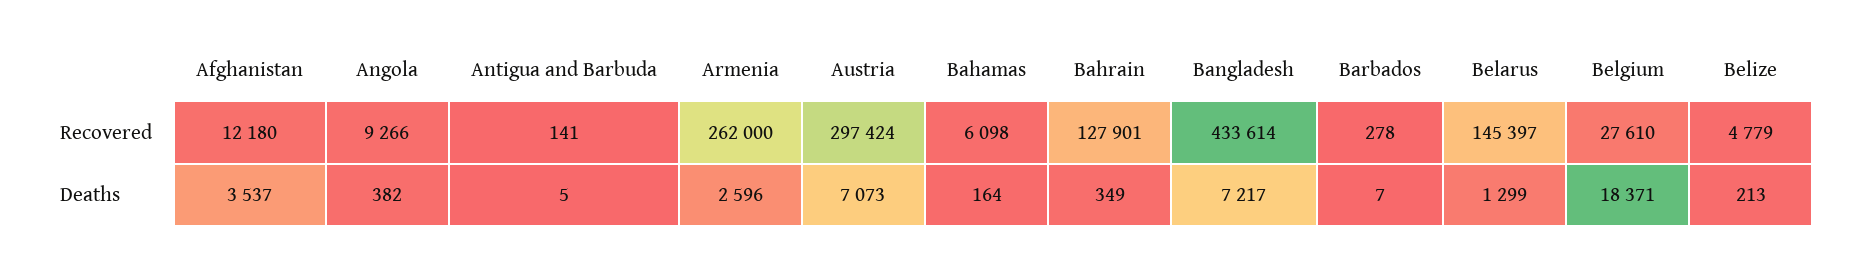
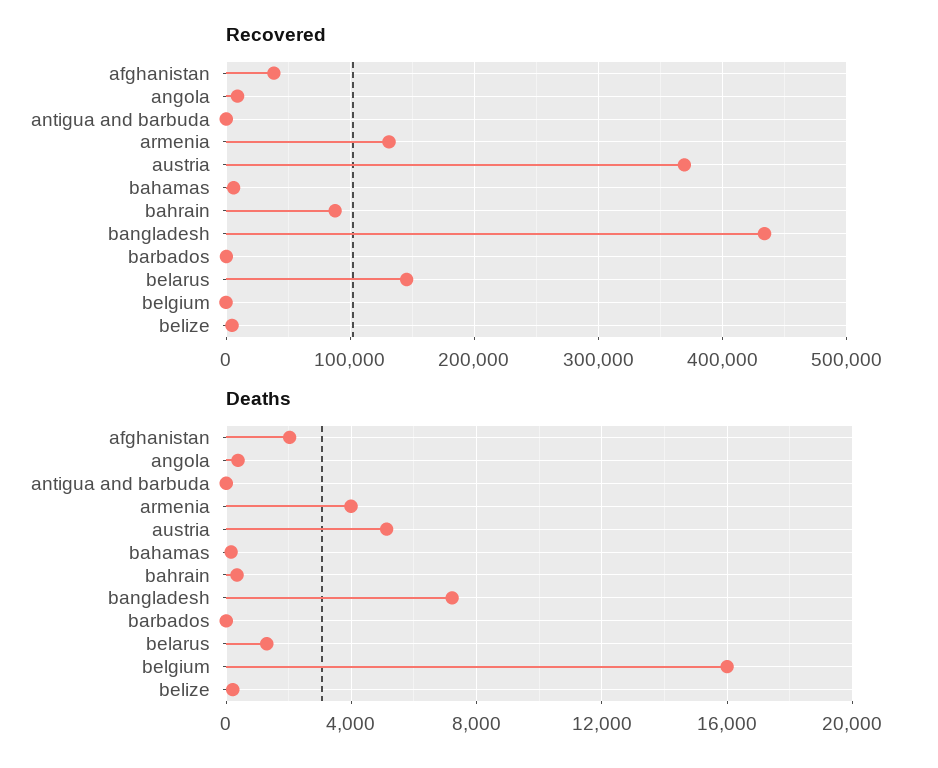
  {
    "Recovered": {
-     "Afghanistan": 12180,
+     "Afghanistan": 40000,
      "Angola": 9266,
      "Antigua and Barbuda": 141,
-     "Armenia": 262000,
+     "Armenia": 130000,
-     "Austria": 297424,
+     "Austria": 370000,
      "Bahamas": 6098,
-     "Bahrain": 127901,
+     "Bahrain": 90000,
      "Bangladesh": 433614,
      "Barbados": 278,
      "Belarus": 145397,
-     "Belgium": 27610,
+     "Belgium": 0,
      "Belize": 4779
    },
    "Deaths": {
-     "Afghanistan": 3537,
+     "Afghanistan": 2000,
      "Angola": 382,
      "Antigua and Barbuda": 5,
-     "Armenia": 2596,
+     "Armenia": 4000,
-     "Austria": 7073,
+     "Austria": 5000,
      "Bahamas": 164,
      "Bahrain": 349,
      "Bangladesh": 7217,
      "Barbados": 7,
      "Belarus": 1299,
-     "Belgium": 18371,
+     "Belgium": 16000,
      "Belize": 213
    }
  }

